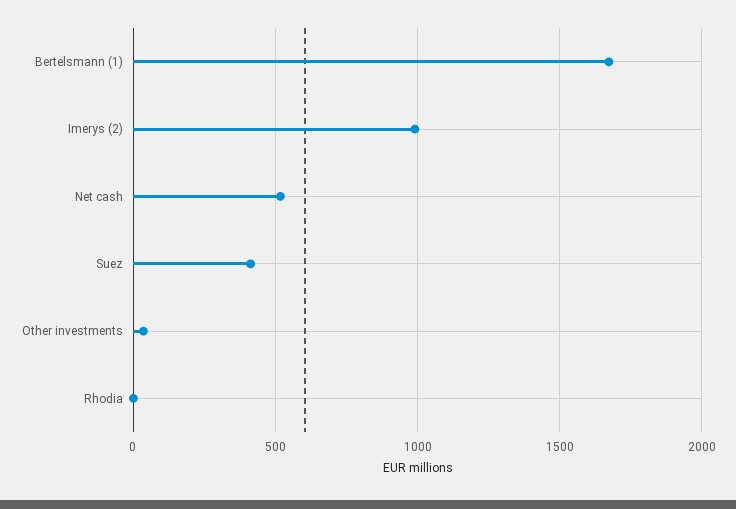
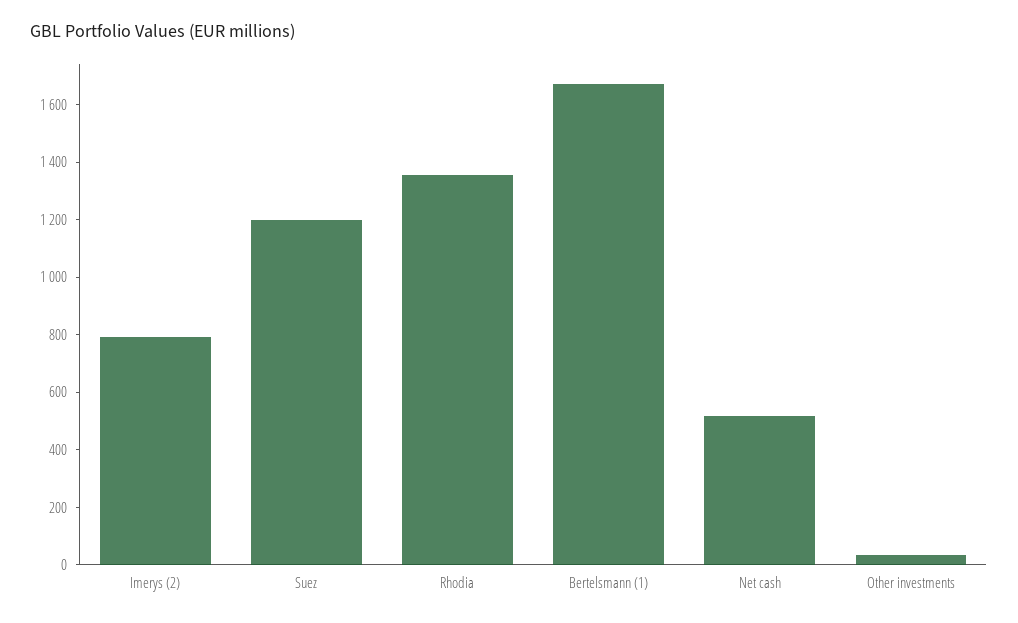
  {
    "Bertelsmann (1)": 1650,
-   "Imerys (2)": 1000,
+   "Imerys (2)": 800,
    "Net cash": 500,
-   "Suez": 400,
+   "Suez": 1200,
    "Other investments": 50,
-   "Rhodia": 0
+   "Rhodia": 1350
  }

